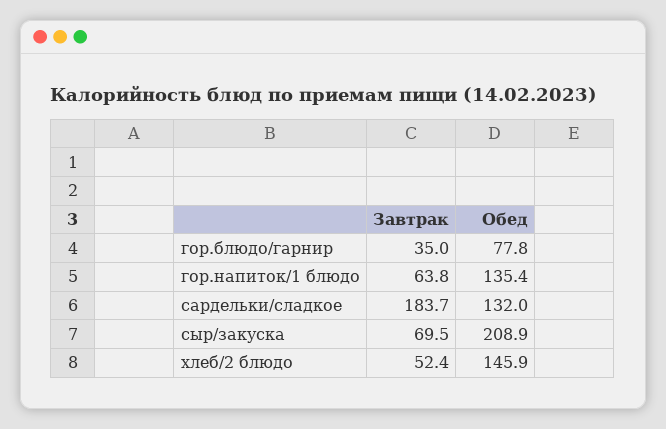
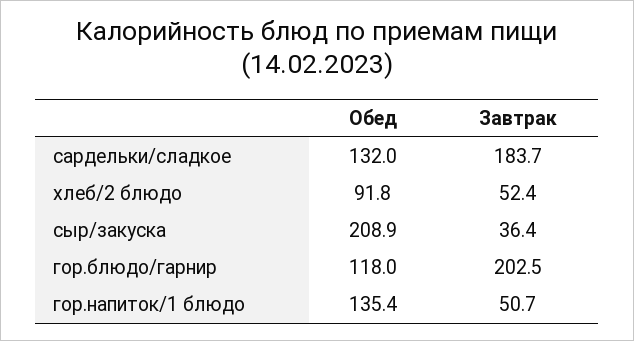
  {
    "Завтрак": {
-     "гор.блюдо/гарнир": 35,
+     "гор.блюдо/гарнир": 202.5,
-     "гор.напиток/1 блюдо": 63.8,
+     "гор.напиток/1 блюдо": 50.7,
      "сардельки/сладкое": 183.7,
-     "сыр/закуска": 69.5,
+     "сыр/закуска": 36.4,
      "хлеб/2 блюдо": 52.4
    },
    "Обед": {
-     "гор.блюдо/гарнир": 77.8,
+     "гор.блюдо/гарнир": 118,
      "гор.напиток/1 блюдо": 135.4,
      "сардельки/сладкое": 132,
      "сыр/закуска": 208.9,
-     "хлеб/2 блюдо": 145.9
+     "хлеб/2 блюдо": 91.8
    }
  }

